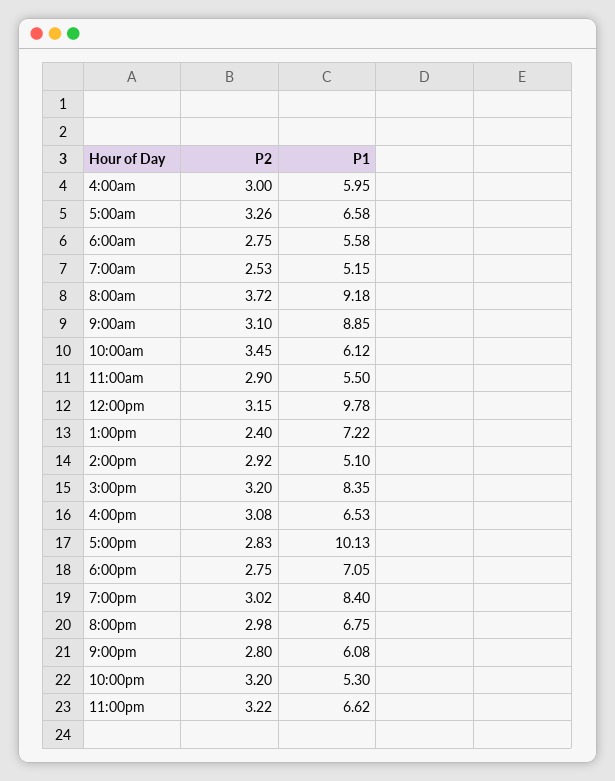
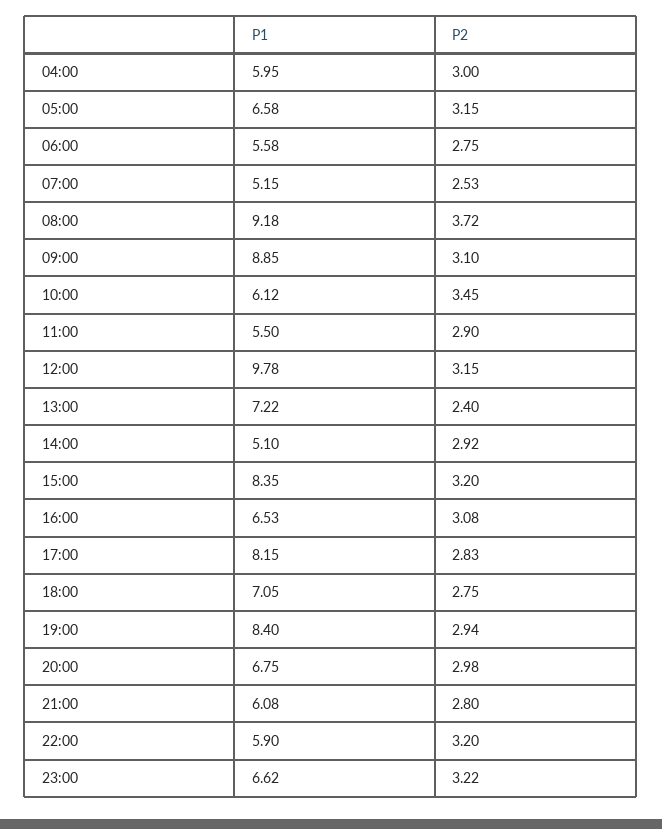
  {
    "P2": {
      "4:00am": 3,
-     "5:00am": 3.26,
+     "5:00am": 3.15,
      "6:00am": 2.75,
      "7:00am": 2.53,
      "8:00am": 3.72,
      "9:00am": 3.1,
      "10:00am": 3.45,
      "11:00am": 2.9,
      "12:00pm": 3.15,
      "1:00pm": 2.4,
      "2:00pm": 2.92,
      "3:00pm": 3.2,
      "4:00pm": 3.08,
      "5:00pm": 2.83,
      "6:00pm": 2.75,
-     "7:00pm": 3.02,
+     "7:00pm": 2.94,
      "8:00pm": 2.98,
      "9:00pm": 2.8,
      "10:00pm": 3.2,
      "11:00pm": 3.22
    },
    "P1": {
      "4:00am": 5.95,
      "5:00am": 6.58,
      "6:00am": 5.58,
      "7:00am": 5.15,
      "8:00am": 9.18,
      "9:00am": 8.85,
      "10:00am": 6.12,
      "11:00am": 5.5,
      "12:00pm": 9.78,
      "1:00pm": 7.22,
      "2:00pm": 5.1,
      "3:00pm": 8.35,
      "4:00pm": 6.53,
-     "5:00pm": 10.13,
+     "5:00pm": 8.15,
      "6:00pm": 7.05,
      "7:00pm": 8.4,
      "8:00pm": 6.75,
      "9:00pm": 6.08,
-     "10:00pm": 5.3,
+     "10:00pm": 5.9,
      "11:00pm": 6.62
    }
  }

